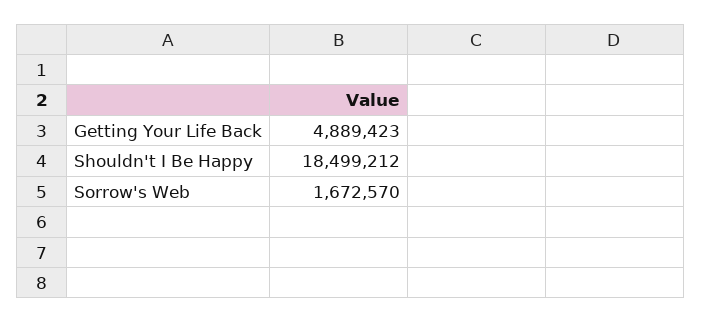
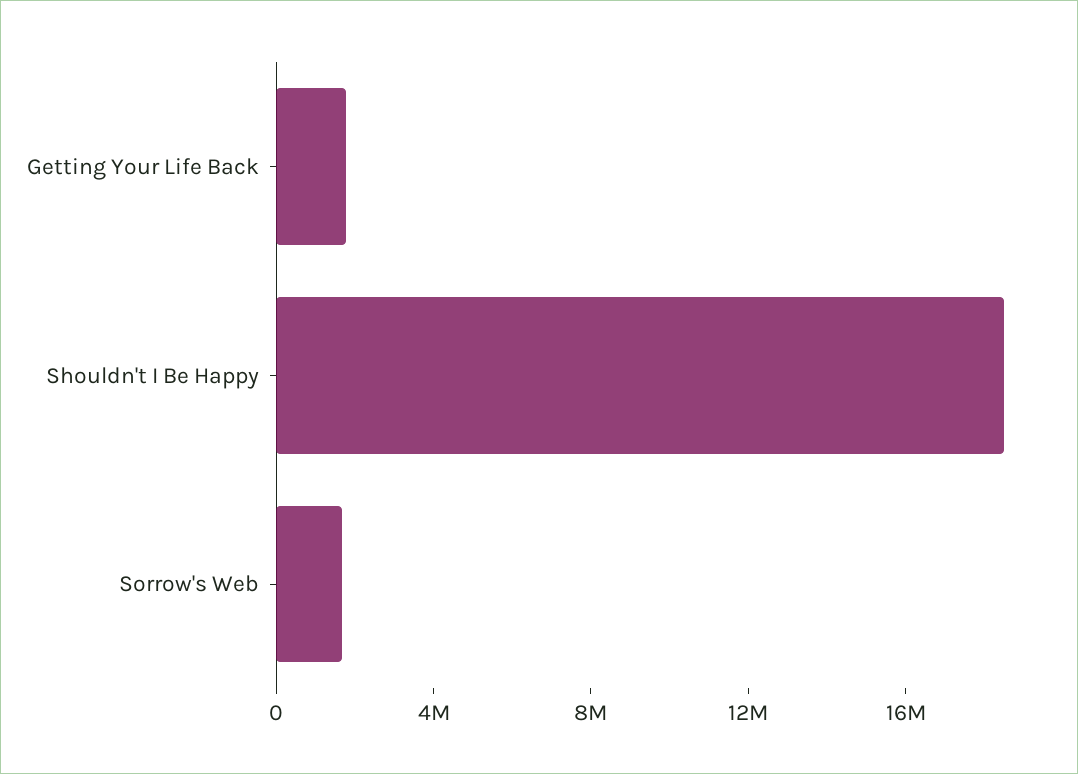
  {
-   "Getting Your Life Back": 4889423,
+   "Getting Your Life Back": 2000000,
    "Shouldn't I Be Happy": 18499212,
    "Sorrow's Web": 1672570
  }

